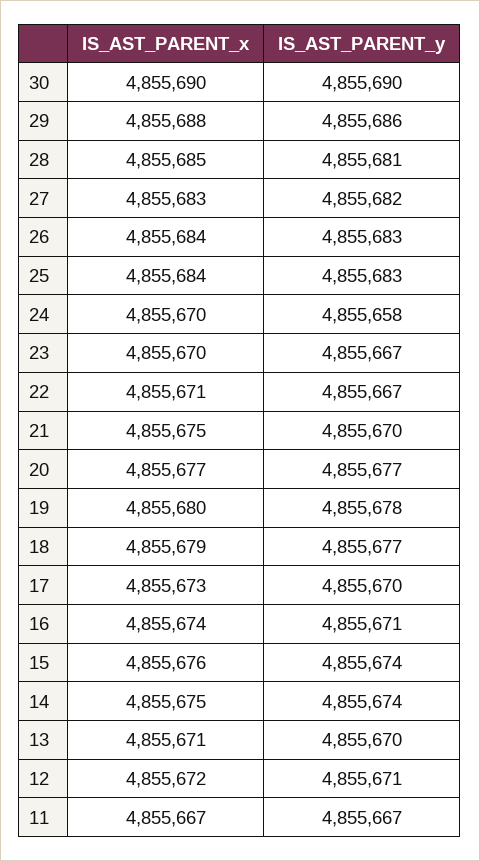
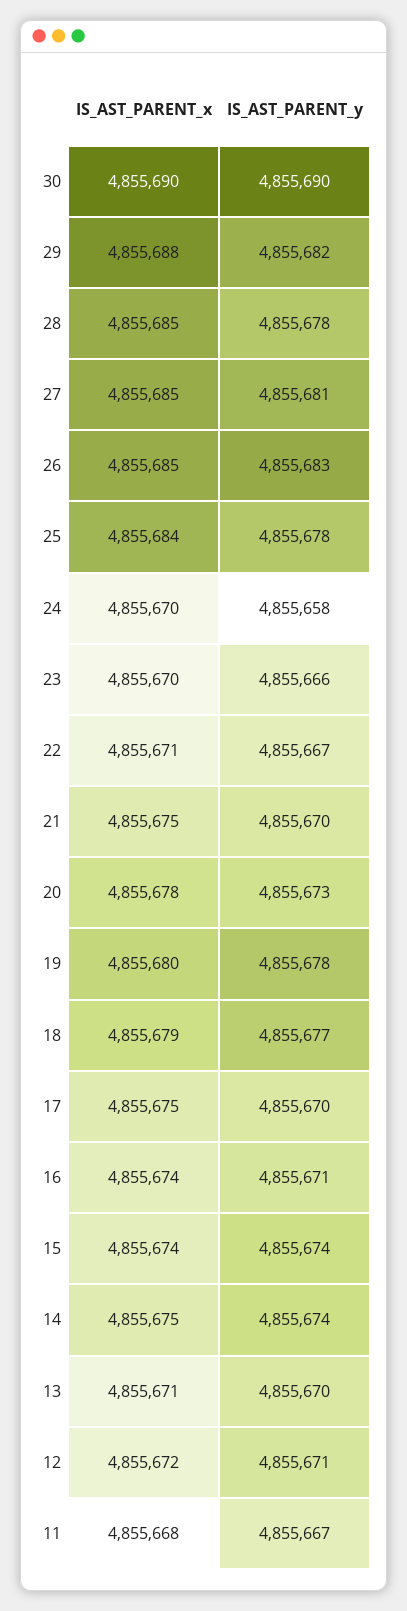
  {
    "IS_AST_PARENT_x": {
      "30": 4855690,
      "29": 4855688,
      "28": 4855685,
-     "27": 4855683,
+     "27": 4855685,
-     "26": 4855684,
+     "26": 4855685,
      "25": 4855684,
      "24": 4855670,
      "23": 4855670,
      "22": 4855671,
      "21": 4855675,
-     "20": 4855677,
+     "20": 4855678,
      "19": 4855680,
      "18": 4855679,
-     "17": 4855673,
+     "17": 4855675,
      "16": 4855674,
-     "15": 4855676,
+     "15": 4855674,
      "14": 4855675,
      "13": 4855671,
      "12": 4855672,
-     "11": 4855667
+     "11": 4855668
    },
    "IS_AST_PARENT_y": {
      "30": 4855690,
-     "29": 4855686,
+     "29": 4855682,
-     "28": 4855681,
+     "28": 4855678,
-     "27": 4855682,
+     "27": 4855681,
      "26": 4855683,
-     "25": 4855683,
+     "25": 4855678,
      "24": 4855658,
-     "23": 4855667,
+     "23": 4855666,
      "22": 4855667,
      "21": 4855670,
-     "20": 4855677,
+     "20": 4855673,
      "19": 4855678,
      "18": 4855677,
      "17": 4855670,
      "16": 4855671,
      "15": 4855674,
      "14": 4855674,
      "13": 4855670,
      "12": 4855671,
      "11": 4855667
    }
  }

